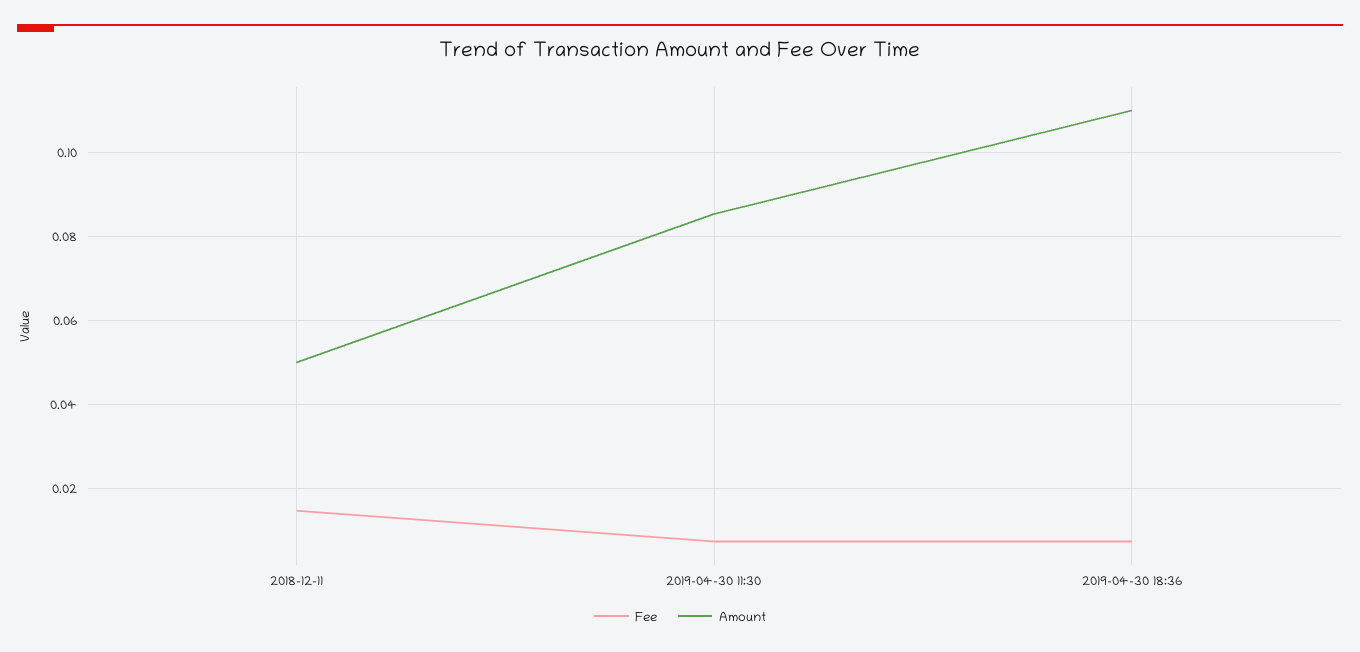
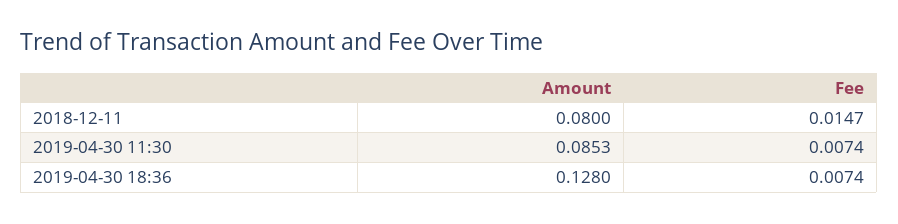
  {
    "Fee": {
      "2018-12-11": 0.0147,
      "2019-04-30 11:30": 0.0074,
      "2019-04-30 18:36": 0.0074
    },
    "Amount": {
-     "2018-12-11": 0.05,
+     "2018-12-11": 0.08,
      "2019-04-30 11:30": 0.0853,
-     "2019-04-30 18:36": 0.11
+     "2019-04-30 18:36": 0.128
    }
  }

